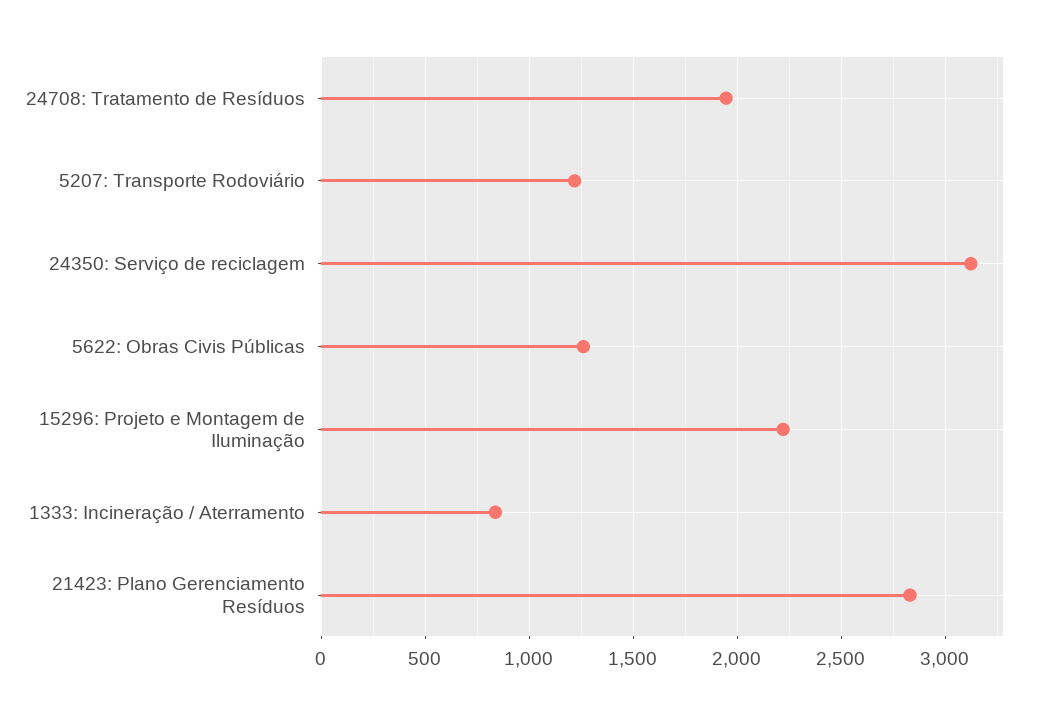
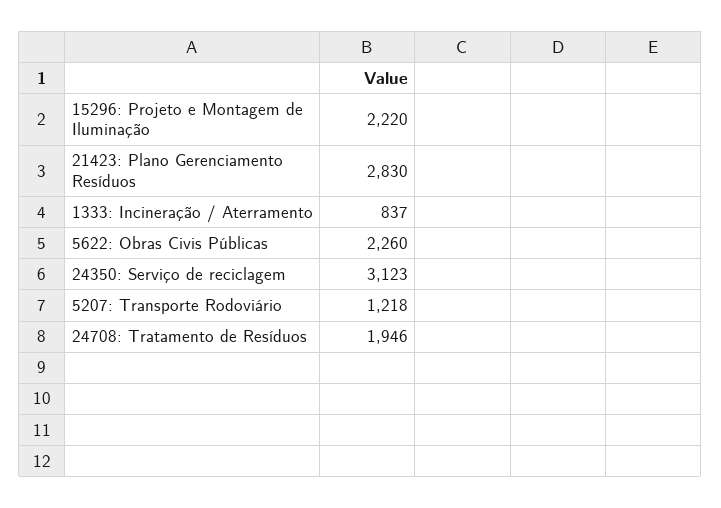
  {
    "24708: Tratamento de Resíduos": 1946,
    "5207: Transporte Rodoviário": 1218,
    "24350: Serviço de reciclagem": 3123,
-   "5622: Obras Civis Públicas": 1250,
+   "5622: Obras Civis Públicas": 2260,
    "15296: Projeto e Montagem de Iluminação": 2220,
    "1333: Incineração / Aterramento": 837,
    "21423: Plano Gerenciamento Resíduos": 2830
  }

